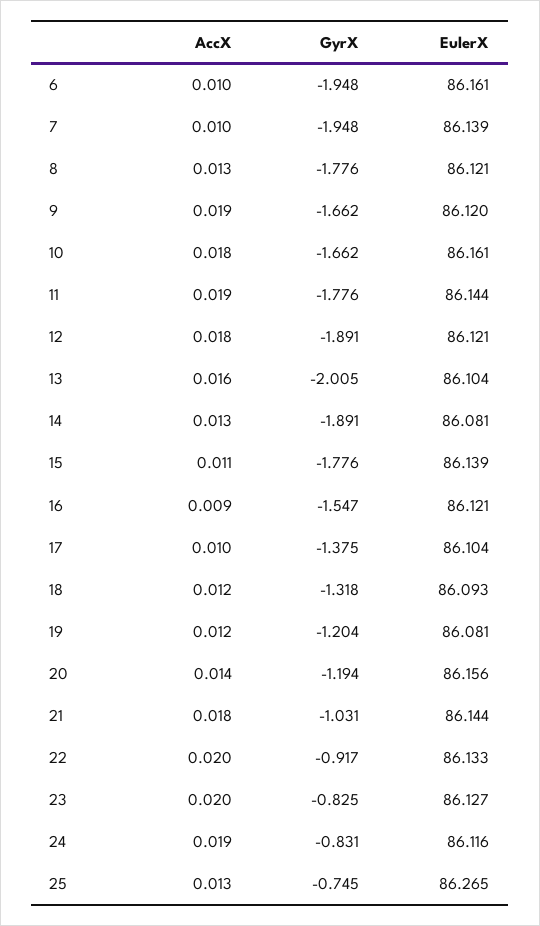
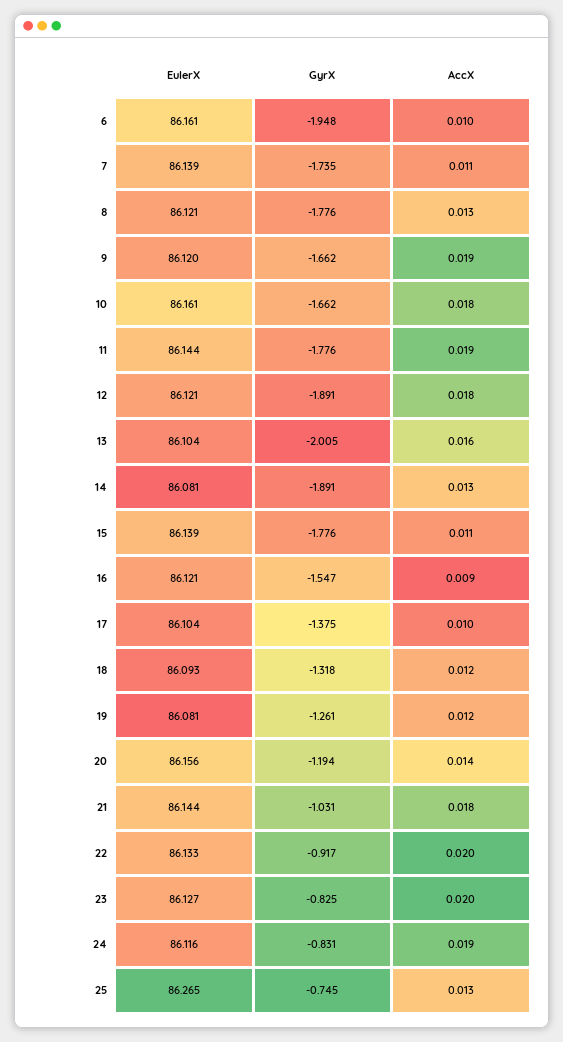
  {
    "AccX": {
      "6": 0.01,
-     "7": 0.01,
+     "7": 0.011,
      "8": 0.013,
      "9": 0.019,
      "10": 0.018,
      "11": 0.019,
      "12": 0.018,
      "13": 0.016,
      "14": 0.013,
      "15": 0.011,
      "16": 0.009,
      "17": 0.01,
      "18": 0.012,
      "19": 0.012,
      "20": 0.014,
      "21": 0.018,
      "22": 0.02,
      "23": 0.02,
      "24": 0.019,
      "25": 0.013
    },
    "GyrX": {
      "6": -1.948,
-     "7": -1.948,
+     "7": -1.735,
      "8": -1.776,
      "9": -1.662,
      "10": -1.662,
      "11": -1.776,
      "12": -1.891,
      "13": -2.005,
      "14": -1.891,
      "15": -1.776,
      "16": -1.547,
      "17": -1.375,
      "18": -1.318,
-     "19": -1.204,
+     "19": -1.261,
      "20": -1.194,
      "21": -1.031,
      "22": -0.917,
      "23": -0.825,
      "24": -0.831,
      "25": -0.745
    },
    "EulerX": {
      "6": 86.161,
      "7": 86.139,
      "8": 86.121,
      "9": 86.12,
      "10": 86.161,
      "11": 86.144,
      "12": 86.121,
      "13": 86.104,
      "14": 86.081,
      "15": 86.139,
      "16": 86.121,
      "17": 86.104,
      "18": 86.093,
      "19": 86.081,
      "20": 86.156,
      "21": 86.144,
      "22": 86.133,
      "23": 86.127,
      "24": 86.116,
      "25": 86.265
    }
  }

